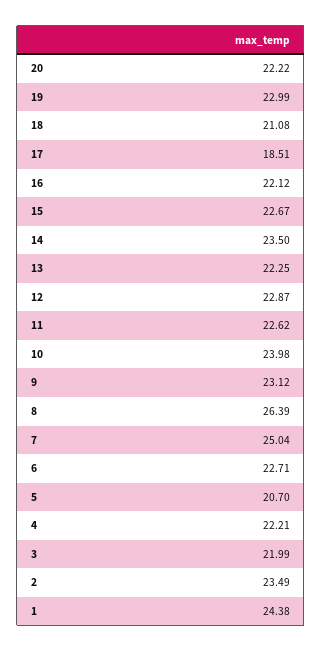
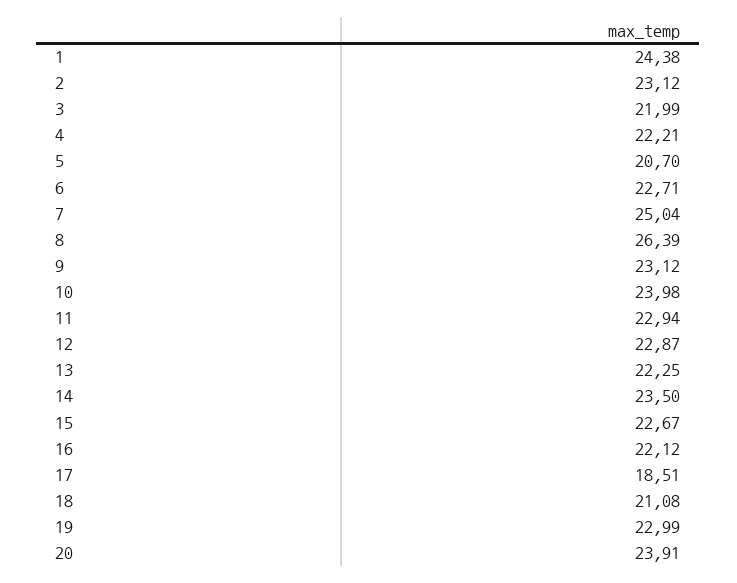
  {
-   "20": 22.22,
+   "20": 23.91,
    "19": 22.99,
    "18": 21.08,
    "17": 18.51,
    "16": 22.12,
    "15": 22.67,
    "14": 23.5,
    "13": 22.25,
    "12": 22.87,
-   "11": 22.62,
+   "11": 22.94,
    "10": 23.98,
    "9": 23.12,
    "8": 26.39,
    "7": 25.04,
    "6": 22.71,
    "5": 20.7,
    "4": 22.21,
    "3": 21.99,
-   "2": 23.49,
+   "2": 23.12,
    "1": 24.38
  }

